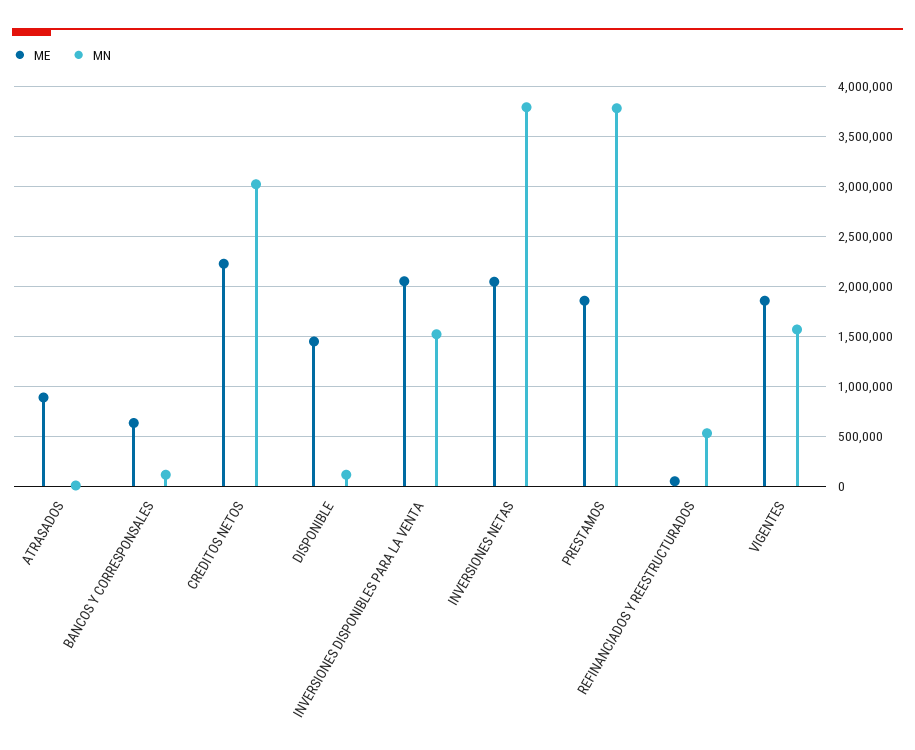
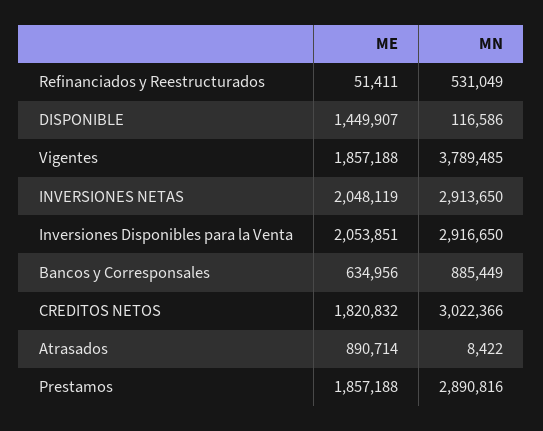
  {
    "ME": {
      "ATRASADOS": 890714,
      "BANCOS Y CORRESPONSALES": 634956,
-     "CREDITOS NETOS": 2200000,
+     "CREDITOS NETOS": 1820832,
      "DISPONIBLE": 1449907,
      "INVERSIONES DISPONIBLES PARA LA VENTA": 2053851,
      "INVERSIONES NETAS": 2048119,
      "PRESTAMOS": 1857188,
      "REFINANCIADOS Y REESTRUCTURADOS": 51411,
      "VIGENTES": 1857188
    },
    "MN": {
      "ATRASADOS": 8422,
-     "BANCOS Y CORRESPONSALES": 100000,
+     "BANCOS Y CORRESPONSALES": 885449,
      "CREDITOS NETOS": 3022366,
      "DISPONIBLE": 116586,
-     "INVERSIONES DISPONIBLES PARA LA VENTA": 1500000,
+     "INVERSIONES DISPONIBLES PARA LA VENTA": 2916650,
-     "INVERSIONES NETAS": 3800000,
+     "INVERSIONES NETAS": 2913650,
-     "PRESTAMOS": 3800000,
+     "PRESTAMOS": 2890816,
      "REFINANCIADOS Y REESTRUCTURADOS": 531049,
-     "VIGENTES": 1600000
+     "VIGENTES": 3789485
    }
  }

